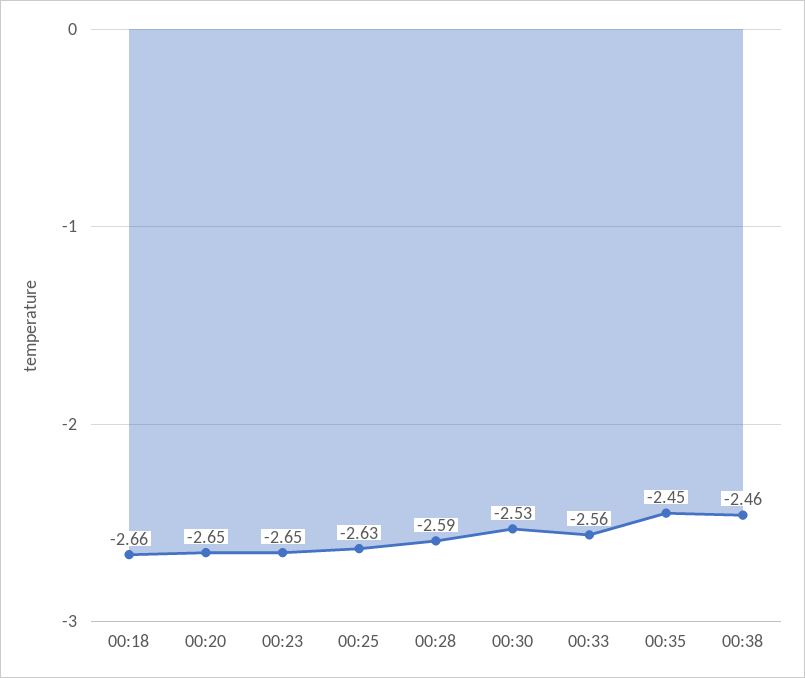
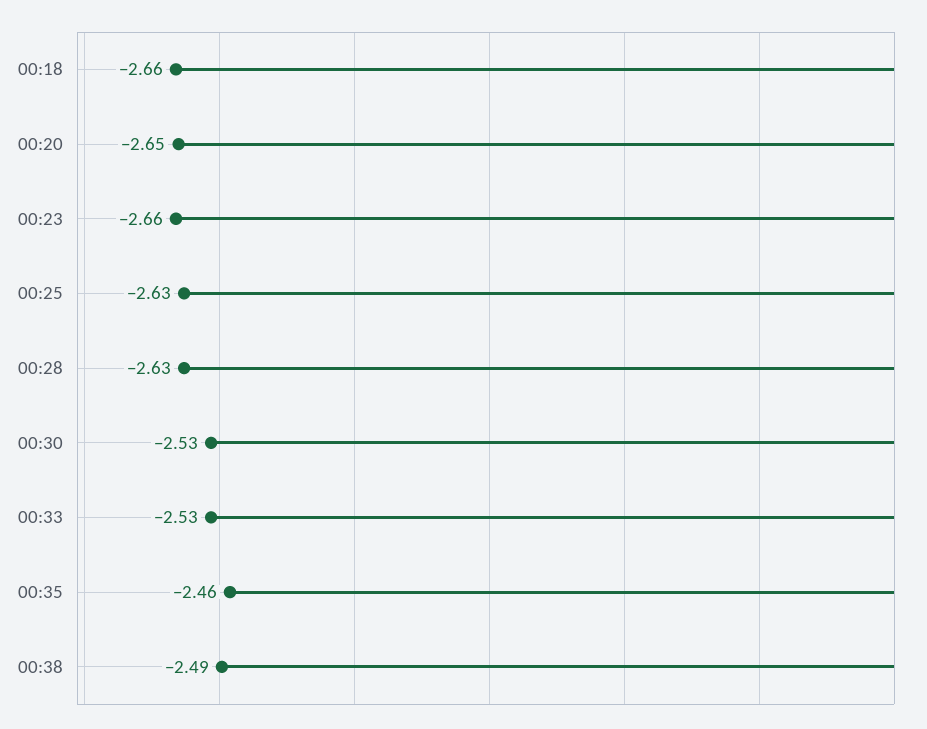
  {
    "00:18": -2.66,
    "00:20": -2.65,
-   "00:23": -2.65,
+   "00:23": -2.66,
    "00:25": -2.63,
-   "00:28": -2.59,
+   "00:28": -2.63,
    "00:30": -2.53,
-   "00:33": -2.56,
+   "00:33": -2.53,
-   "00:35": -2.45,
+   "00:35": -2.46,
-   "00:38": -2.46
+   "00:38": -2.49
  }

